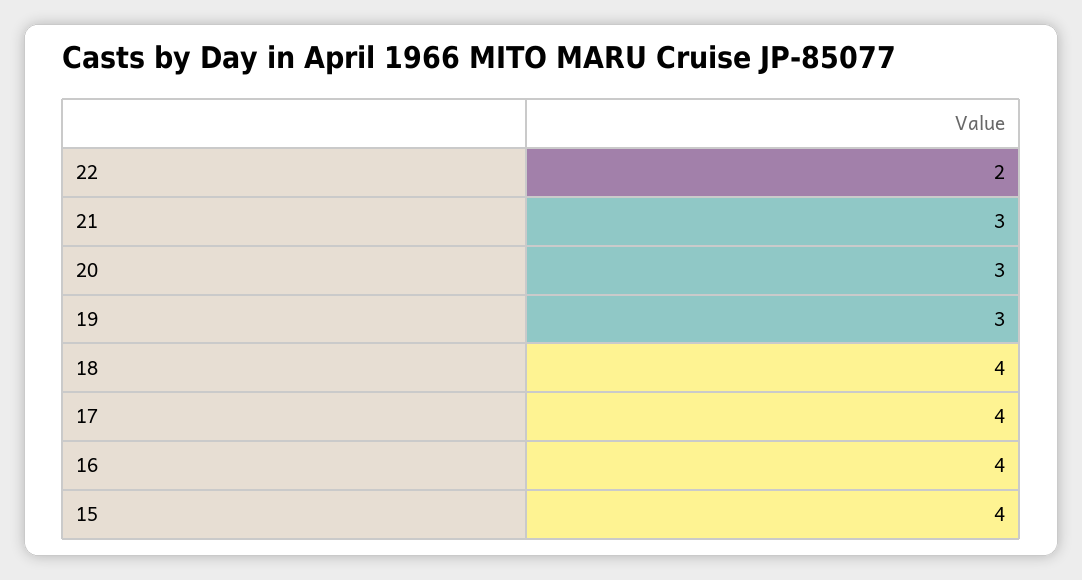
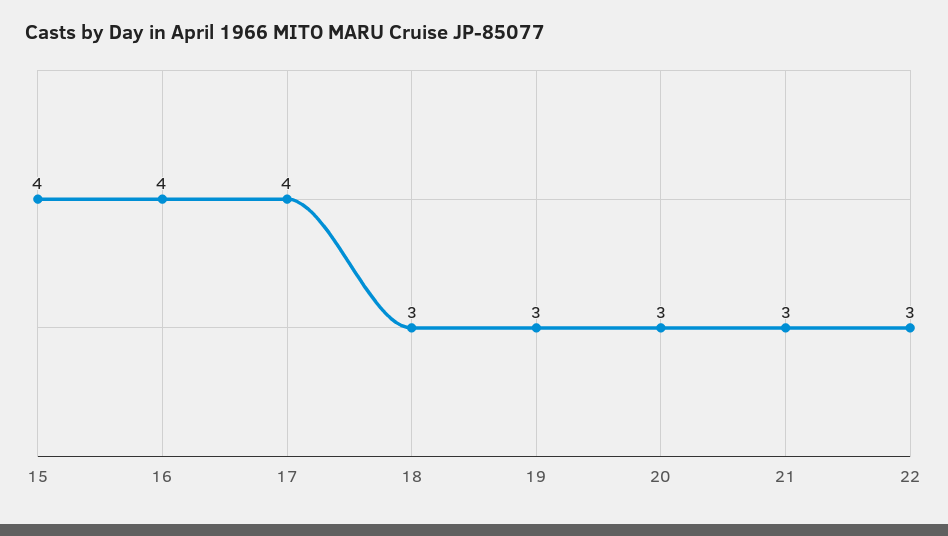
  {
-   "22": 2,
+   "22": 3,
    "21": 3,
    "20": 3,
    "19": 3,
-   "18": 4,
+   "18": 3,
    "17": 4,
    "16": 4,
    "15": 4
  }

